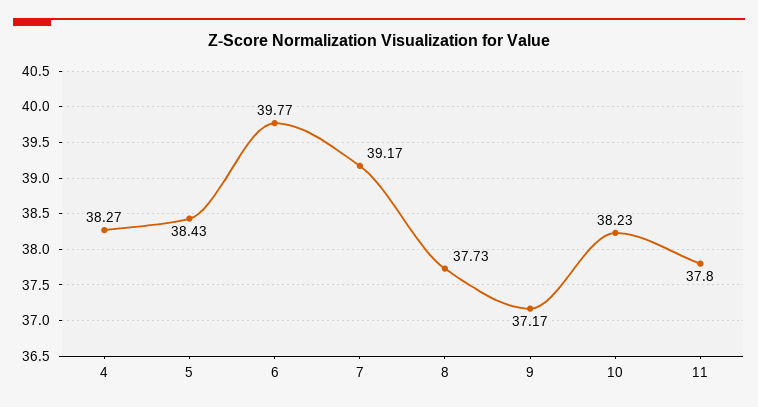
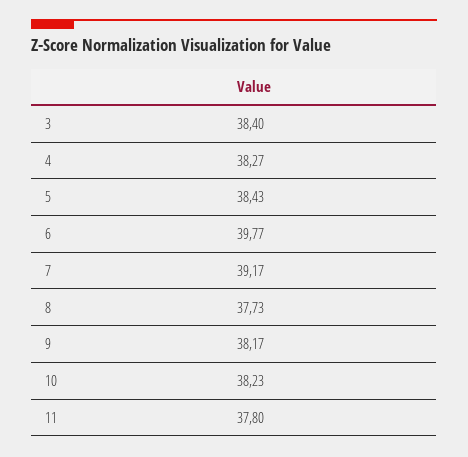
  {
    "4": 38.27,
    "5": 38.43,
    "6": 39.77,
    "7": 39.17,
    "8": 37.73,
-   "9": 37.17,
+   "9": 38.17,
    "10": 38.23,
-   "11": 37.8
+   "11": 37.8,
+   "3": 38.4
  }

